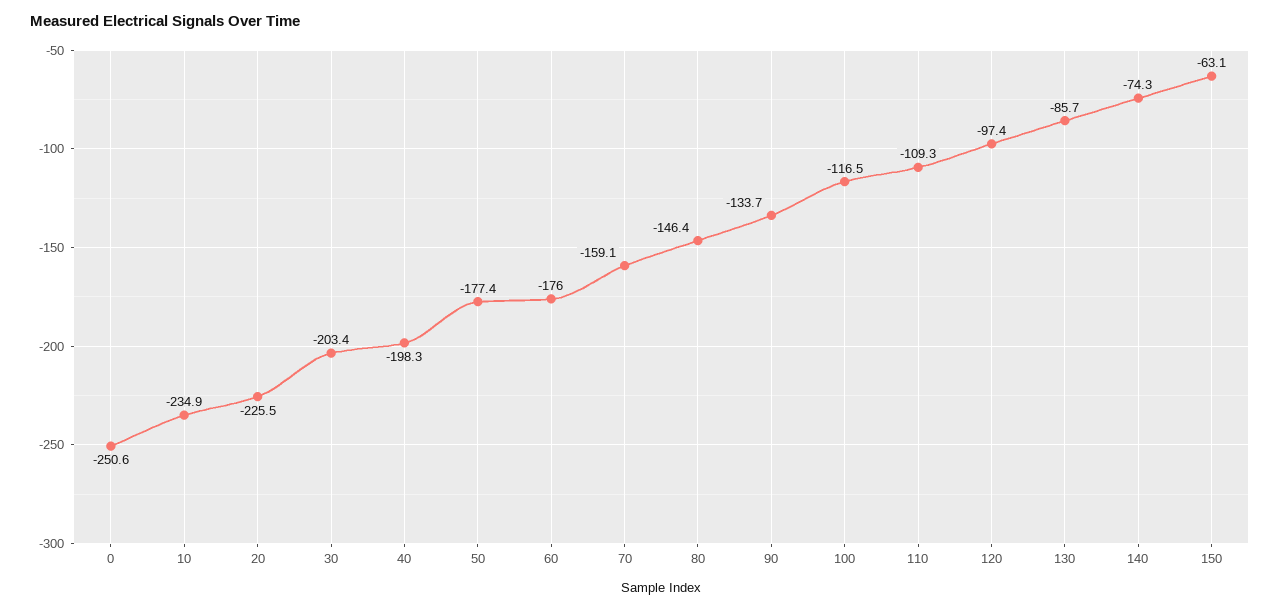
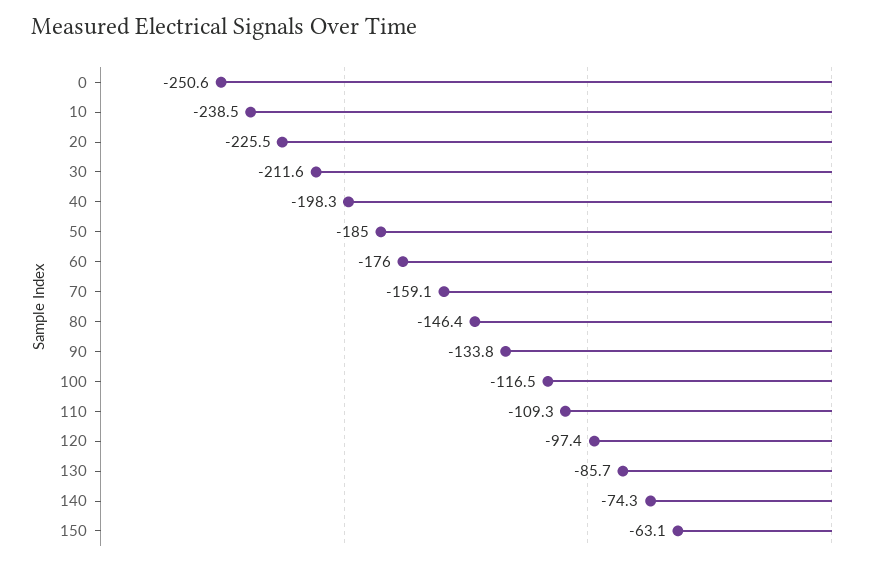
  {
    "0": -250.6,
-   "10": -234.9,
+   "10": -238.5,
    "20": -225.5,
-   "30": -203.4,
+   "30": -211.6,
    "40": -198.3,
-   "50": -177.4,
+   "50": -185,
    "60": -176,
    "70": -159.1,
    "80": -146.4,
-   "90": -133.7,
+   "90": -133.8,
    "100": -116.5,
    "110": -109.3,
    "120": -97.4,
    "130": -85.7,
    "140": -74.3,
    "150": -63.1
  }

